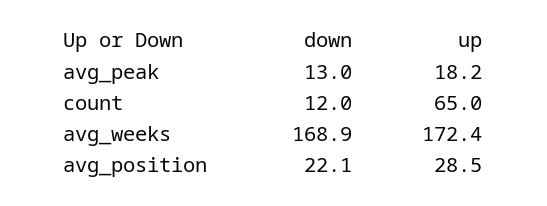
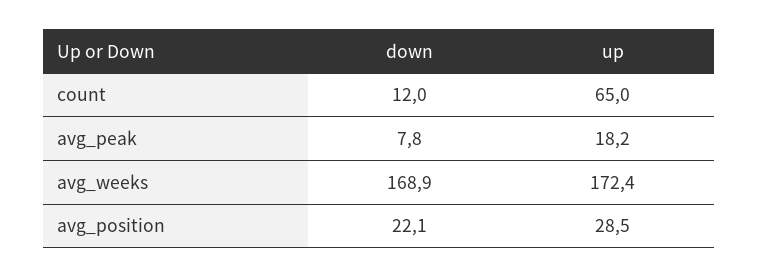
  {
    "down": {
-     "avg_peak": 13,
+     "avg_peak": 7.8,
      "count": 12,
      "avg_weeks": 168.9,
      "avg_position": 22.1
    },
    "up": {
      "avg_peak": 18.2,
      "count": 65,
      "avg_weeks": 172.4,
      "avg_position": 28.5
    }
  }

